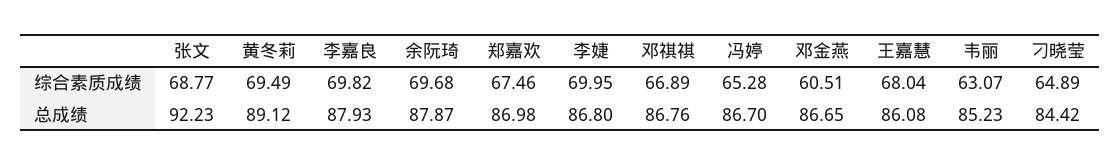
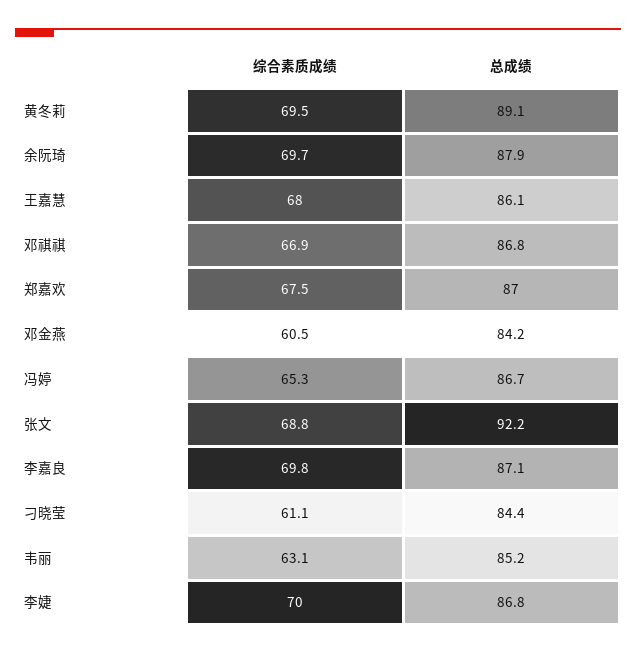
  {
    "张文": {
      "综合素质成绩": 68.77,
      "总成绩": 92.23
    },
    "黄冬莉": {
      "综合素质成绩": 69.49,
      "总成绩": 89.12
    },
    "李嘉良": {
      "综合素质成绩": 69.82,
-     "总成绩": 87.93
+     "总成绩": 87.1
    },
    "余阮琦": {
      "综合素质成绩": 69.68,
      "总成绩": 87.87
    },
    "郑嘉欢": {
      "综合素质成绩": 67.46,
      "总成绩": 86.98
    },
    "李婕": {
      "综合素质成绩": 69.95,
      "总成绩": 86.8
    },
    "邓祺祺": {
      "综合素质成绩": 66.89,
      "总成绩": 86.76
    },
    "冯婷": {
      "综合素质成绩": 65.28,
      "总成绩": 86.7
    },
    "邓金燕": {
      "综合素质成绩": 60.51,
-     "总成绩": 86.65
+     "总成绩": 84.2
    },
    "王嘉慧": {
      "综合素质成绩": 68.04,
      "总成绩": 86.08
    },
    "韦丽": {
      "综合素质成绩": 63.07,
      "总成绩": 85.23
    },
    "刁晓莹": {
-     "综合素质成绩": 64.89,
+     "综合素质成绩": 61.1,
      "总成绩": 84.42
    }
  }

